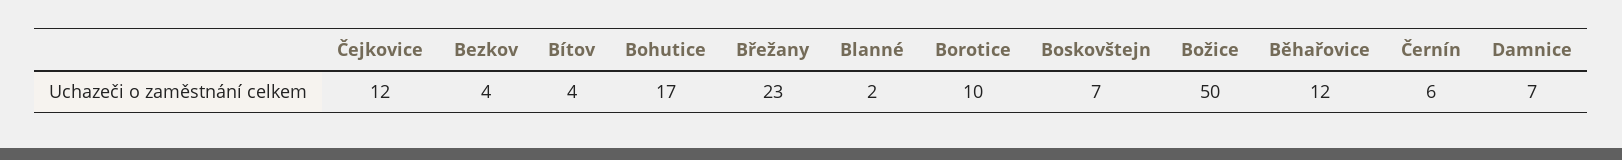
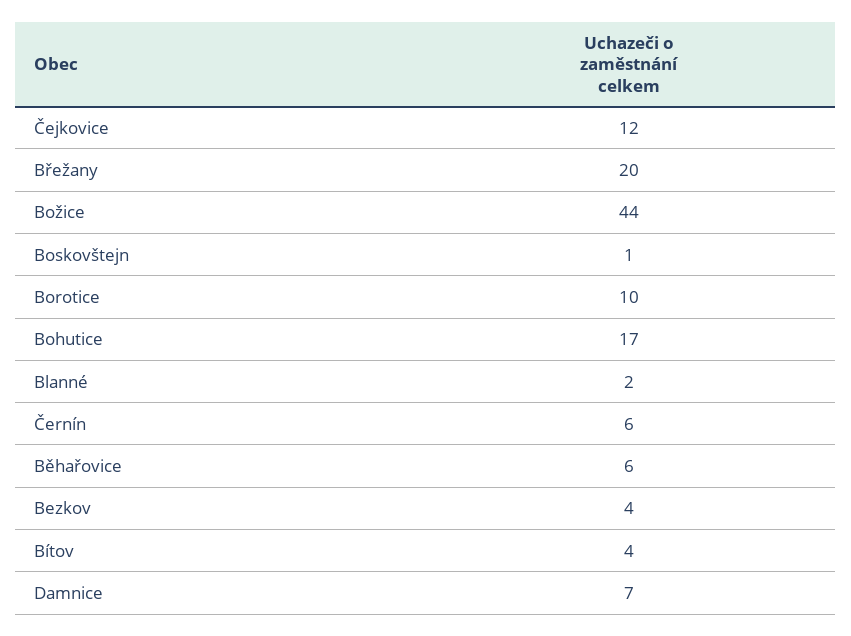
  {
    "Čejkovice": 12,
    "Bezkov": 4,
    "Bítov": 4,
    "Bohutice": 17,
-   "Břežany": 23,
+   "Břežany": 20,
    "Blanné": 2,
    "Borotice": 10,
-   "Boskovštejn": 7,
+   "Boskovštejn": 1,
-   "Božice": 50,
+   "Božice": 44,
-   "Běhařovice": 12,
+   "Běhařovice": 6,
    "Černín": 6,
    "Damnice": 7
  }

